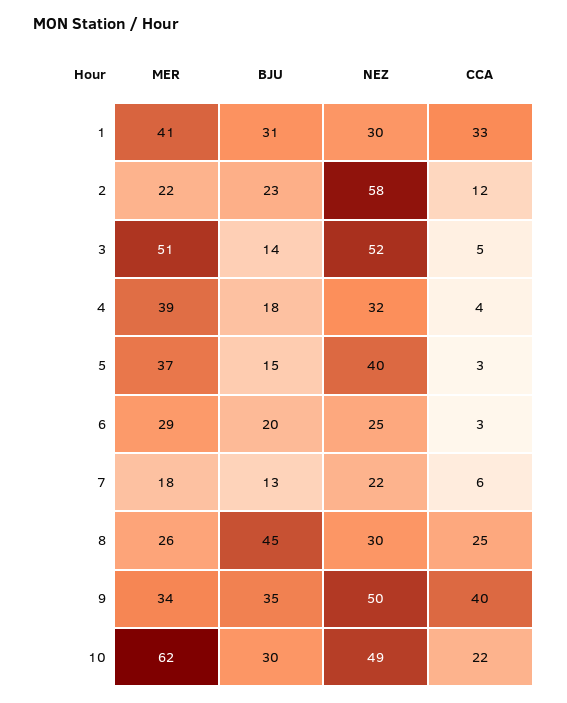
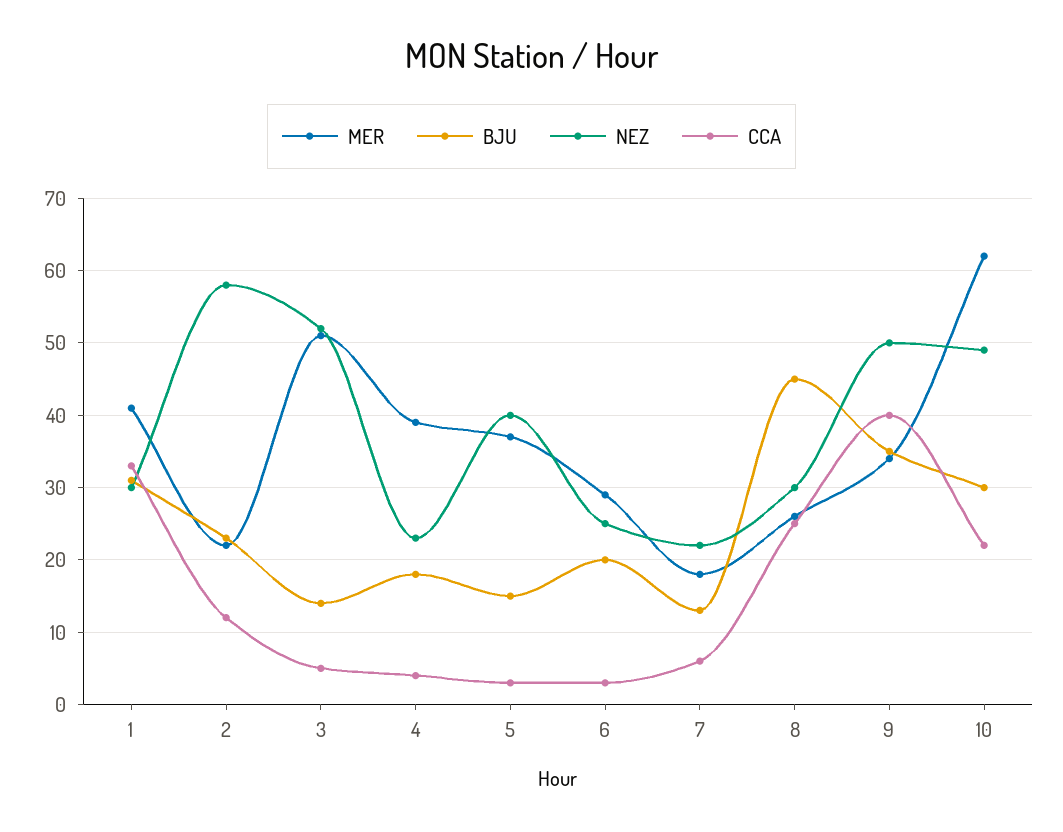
  {
    "MER": {
      "1": 41,
      "2": 22,
      "3": 51,
      "4": 39,
      "5": 37,
      "6": 29,
      "7": 18,
      "8": 26,
      "9": 34,
      "10": 62
    },
    "BJU": {
      "1": 31,
      "2": 23,
      "3": 14,
      "4": 18,
      "5": 15,
      "6": 20,
      "7": 13,
      "8": 45,
      "9": 35,
      "10": 30
    },
    "NEZ": {
      "1": 30,
      "2": 58,
      "3": 52,
-     "4": 32,
+     "4": 23,
      "5": 40,
      "6": 25,
      "7": 22,
      "8": 30,
      "9": 50,
      "10": 49
    },
    "CCA": {
      "1": 33,
      "2": 12,
      "3": 5,
      "4": 4,
      "5": 3,
      "6": 3,
      "7": 6,
      "8": 25,
      "9": 40,
      "10": 22
    }
  }

